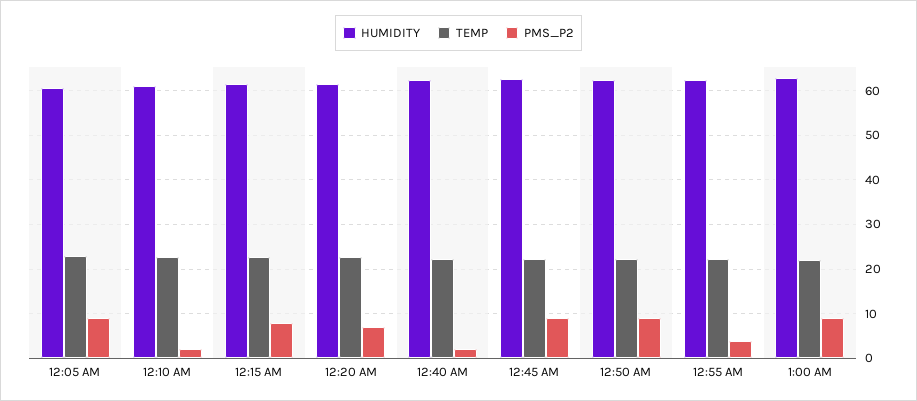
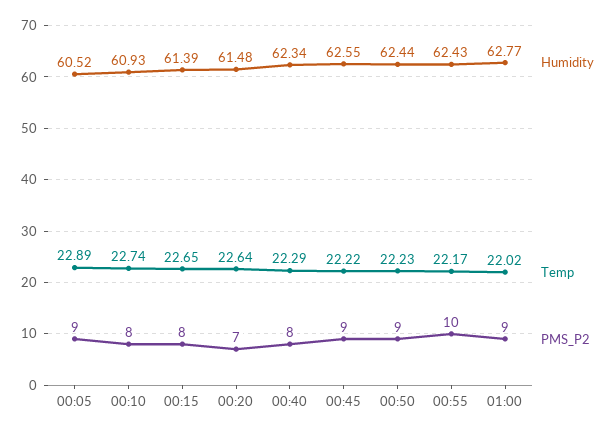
  {
    "HUMIDITY": {
      "12:05 AM": 60.52,
      "12:10 AM": 60.93,
      "12:15 AM": 61.39,
      "12:20 AM": 61.48,
      "12:40 AM": 62.34,
      "12:45 AM": 62.55,
      "12:50 AM": 62.44,
      "12:55 AM": 62.43,
      "1:00 AM": 62.77
    },
    "TEMP": {
      "12:05 AM": 22.89,
      "12:10 AM": 22.74,
      "12:15 AM": 22.65,
      "12:20 AM": 22.64,
      "12:40 AM": 22.29,
      "12:45 AM": 22.22,
      "12:50 AM": 22.23,
      "12:55 AM": 22.17,
      "1:00 AM": 22.02
    },
    "PMS_P2": {
      "12:05 AM": 9,
-     "12:10 AM": 2,
+     "12:10 AM": 8,
      "12:15 AM": 8,
      "12:20 AM": 7,
-     "12:40 AM": 2,
+     "12:40 AM": 8,
      "12:45 AM": 9,
      "12:50 AM": 9,
-     "12:55 AM": 4,
+     "12:55 AM": 10,
      "1:00 AM": 9
    }
  }

